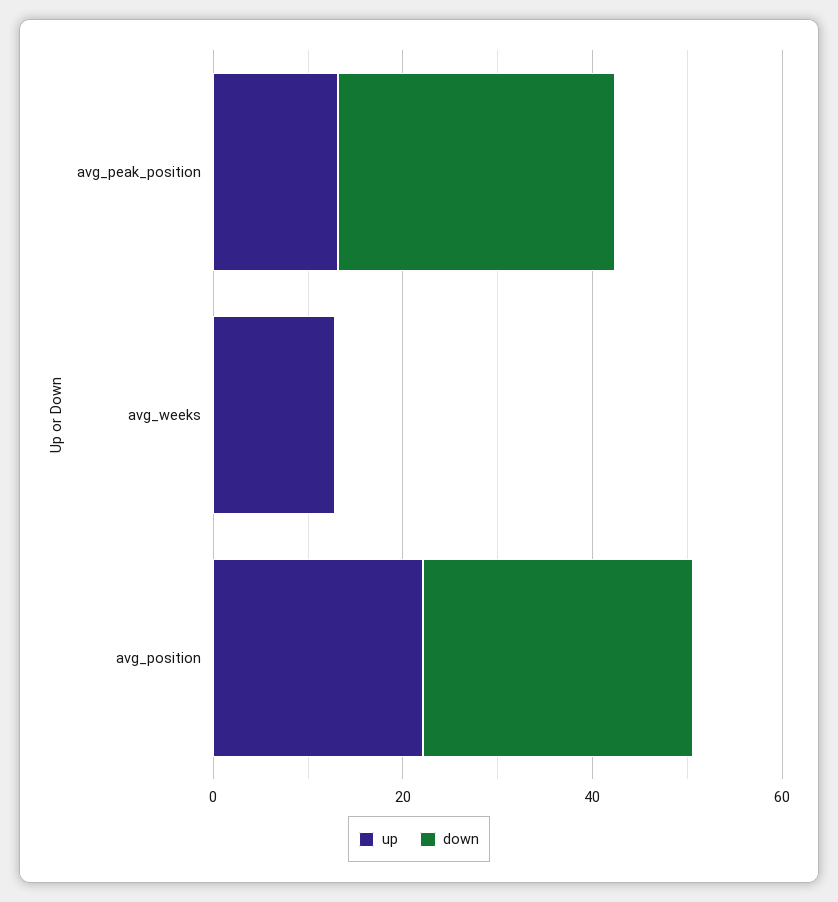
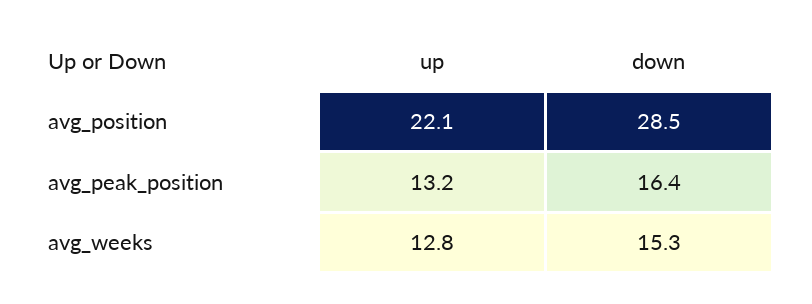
  {
    "up": {
      "avg_peak_position": 13.2,
      "avg_weeks": 12.8,
      "avg_position": 22.1
    },
    "down": {
-     "avg_peak_position": 30,
+     "avg_peak_position": 16.4,
-     "avg_weeks": 0,
+     "avg_weeks": 15.3,
      "avg_position": 28.5
    }
  }

